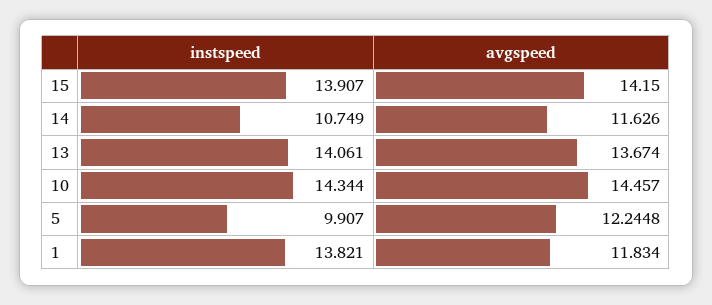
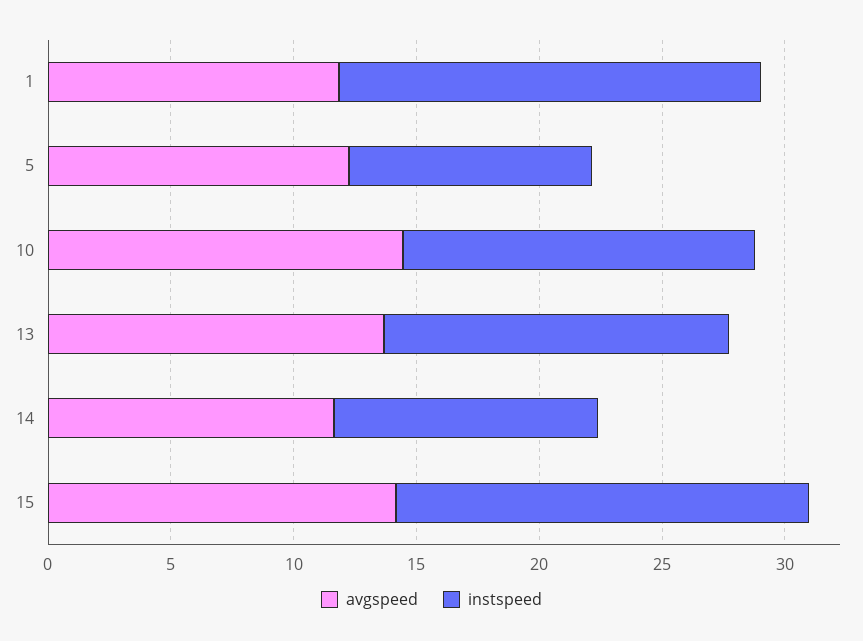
  {
    "instspeed": {
-     "15": 13.907,
+     "15": 17,
      "14": 10.749,
      "13": 14.061,
      "10": 14.344,
      "5": 9.907,
-     "1": 13.821
+     "1": 17
    },
    "avgspeed": {
      "15": 14.15,
      "14": 11.626,
      "13": 13.674,
      "10": 14.457,
      "5": 12.2448,
      "1": 11.834
    }
  }

